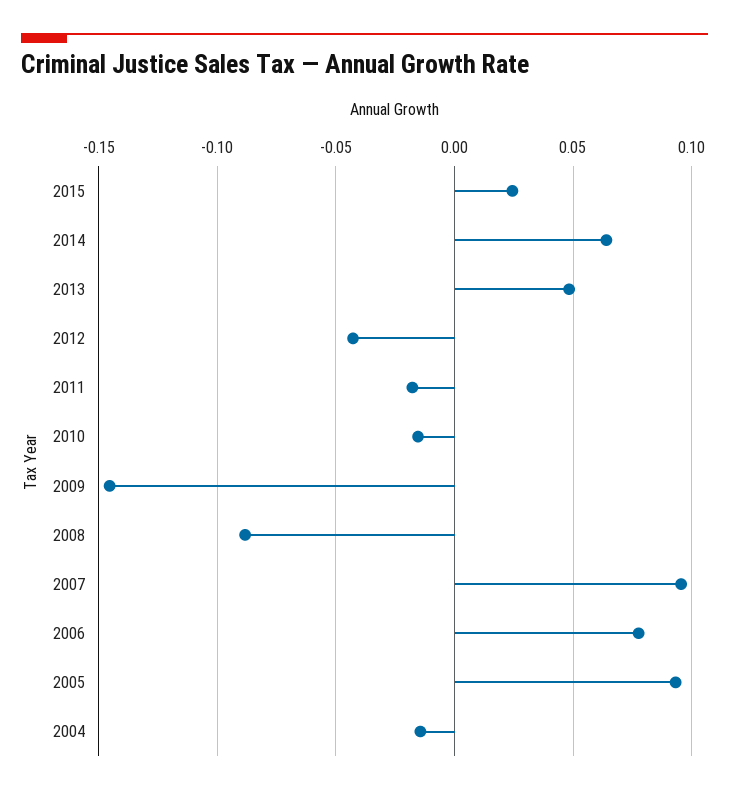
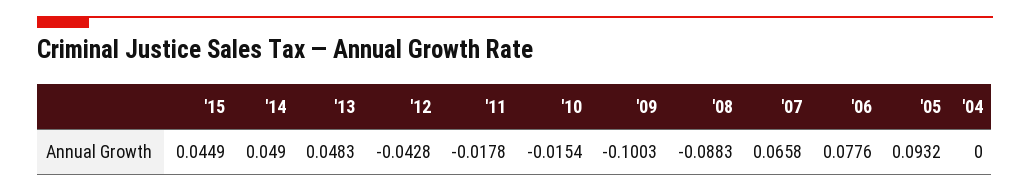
  {
-   "2015": 0.025,
+   "2015": 0.0449,
-   "2014": 0.065,
+   "2014": 0.049,
    "2013": 0.0483,
    "2012": -0.0428,
    "2011": -0.0178,
    "2010": -0.0154,
-   "2009": -0.145,
+   "2009": -0.1003,
    "2008": -0.0883,
-   "2007": 0.095,
+   "2007": 0.0658,
    "2006": 0.0776,
    "2005": 0.0932,
-   "2004": -0.015
+   "2004": 0
  }

